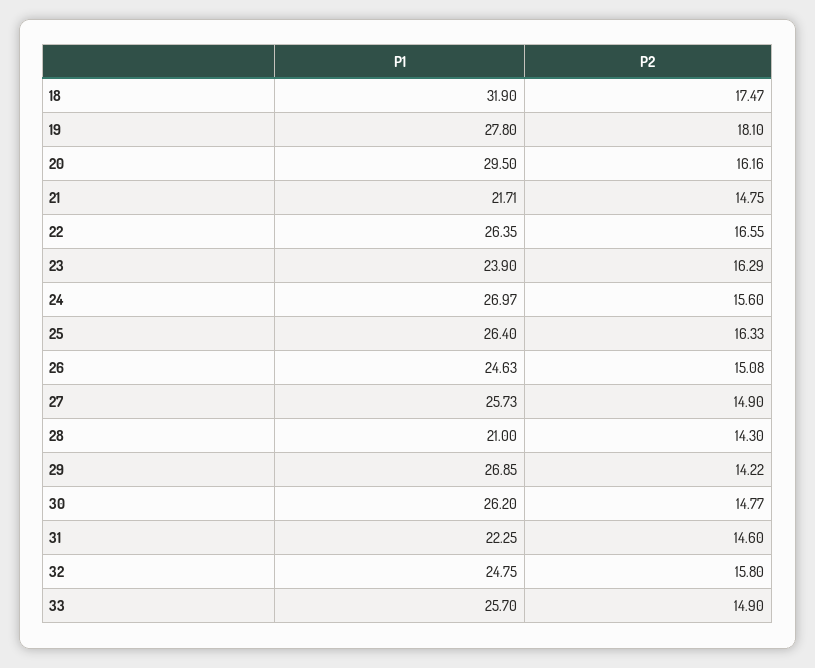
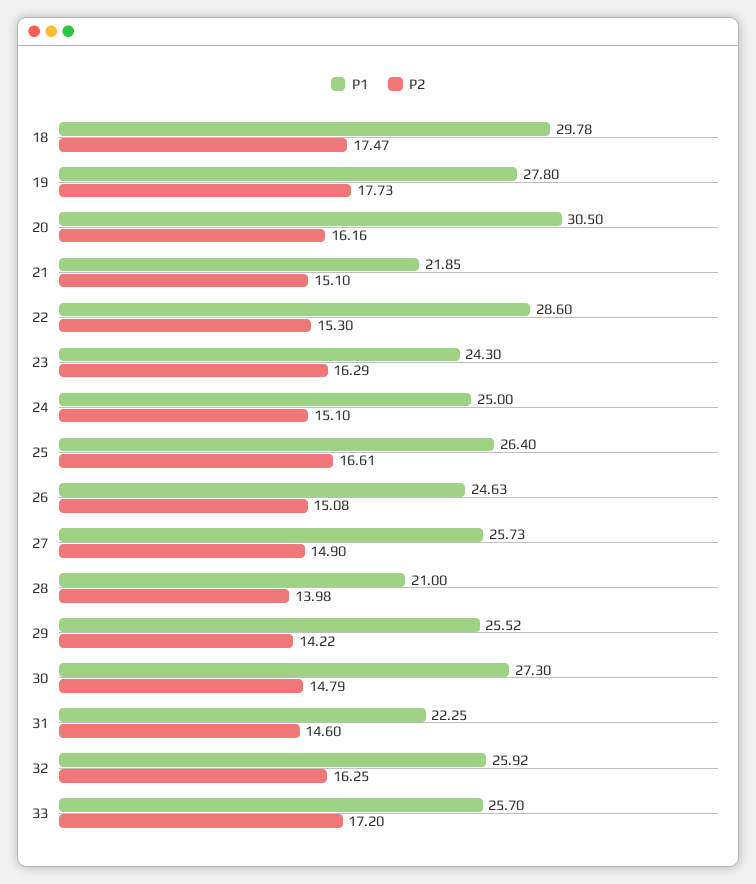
  {
    "P1": {
-     "18": 31.9,
+     "18": 29.78,
      "19": 27.8,
-     "20": 29.5,
+     "20": 30.5,
-     "21": 21.71,
+     "21": 21.85,
-     "22": 26.35,
+     "22": 28.6,
-     "23": 23.9,
+     "23": 24.3,
-     "24": 26.97,
+     "24": 25,
      "25": 26.4,
      "26": 24.63,
      "27": 25.73,
      "28": 21,
-     "29": 26.85,
+     "29": 25.52,
-     "30": 26.2,
+     "30": 27.3,
      "31": 22.25,
-     "32": 24.75,
+     "32": 25.92,
      "33": 25.7
    },
    "P2": {
      "18": 17.47,
-     "19": 18.1,
+     "19": 17.73,
      "20": 16.16,
-     "21": 14.75,
+     "21": 15.1,
-     "22": 16.55,
+     "22": 15.3,
      "23": 16.29,
-     "24": 15.6,
+     "24": 15.1,
-     "25": 16.33,
+     "25": 16.61,
      "26": 15.08,
      "27": 14.9,
-     "28": 14.3,
+     "28": 13.98,
      "29": 14.22,
-     "30": 14.77,
+     "30": 14.79,
      "31": 14.6,
-     "32": 15.8,
+     "32": 16.25,
-     "33": 14.9
+     "33": 17.2
    }
  }

